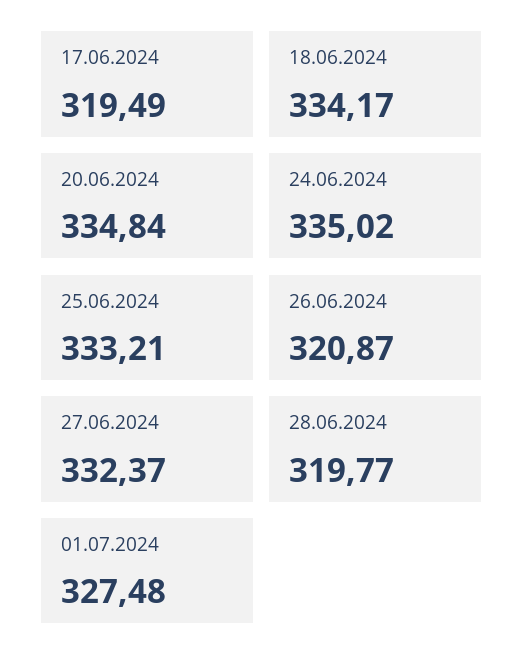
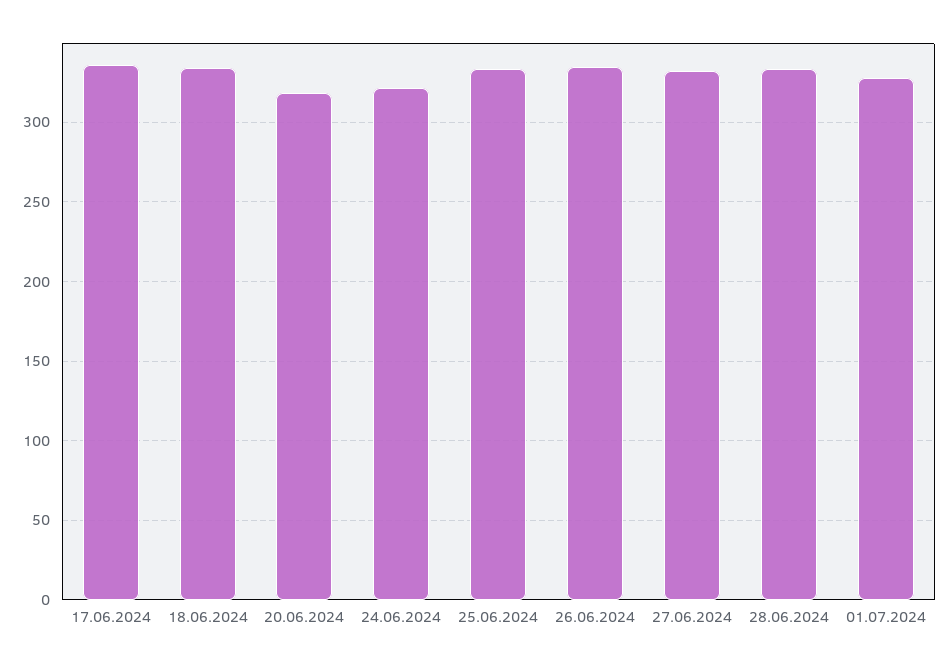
  {
-   "17.06.2024": 319.49,
+   "17.06.2024": 335,
    "18.06.2024": 334.17,
-   "20.06.2024": 334.84,
+   "20.06.2024": 320,
-   "24.06.2024": 335.02,
+   "24.06.2024": 320,
    "25.06.2024": 333.21,
-   "26.06.2024": 320.87,
+   "26.06.2024": 335,
    "27.06.2024": 332.37,
-   "28.06.2024": 319.77,
+   "28.06.2024": 335,
    "01.07.2024": 327.48
  }

